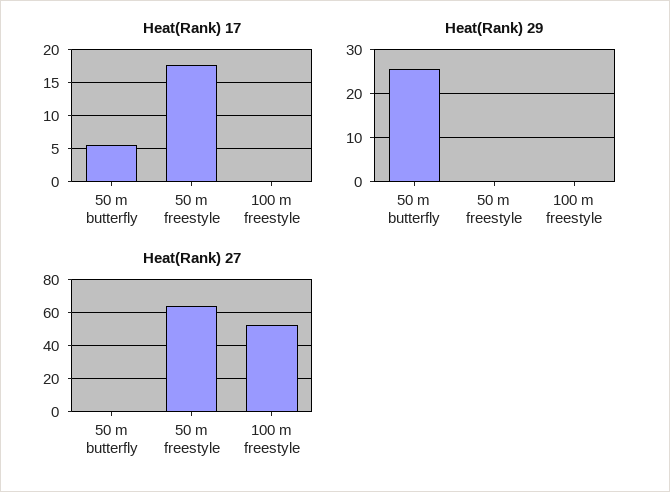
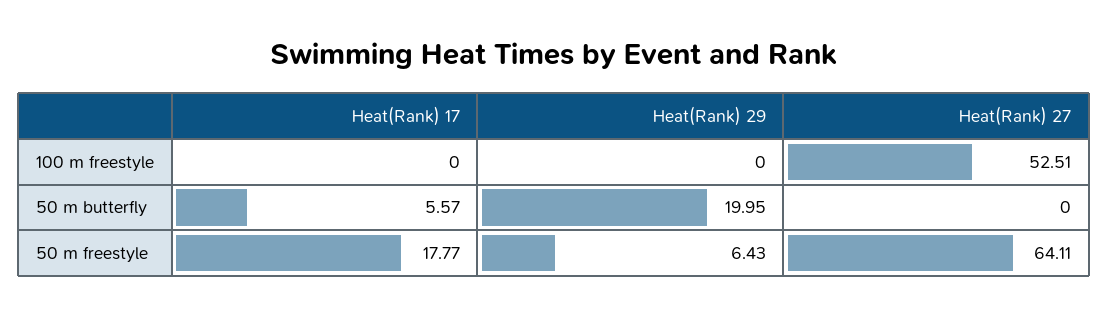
  {
    "Heat(Rank) 17": {
      "50 m butterfly": 5.57,
      "50 m freestyle": 17.77,
      "100 m freestyle": 0
    },
    "Heat(Rank) 29": {
-     "50 m butterfly": 26,
+     "50 m butterfly": 19.95,
-     "50 m freestyle": 0,
+     "50 m freestyle": 6.43,
      "100 m freestyle": 0
    },
    "Heat(Rank) 27": {
      "50 m butterfly": 0,
      "50 m freestyle": 64.11,
      "100 m freestyle": 52.51
    }
  }

